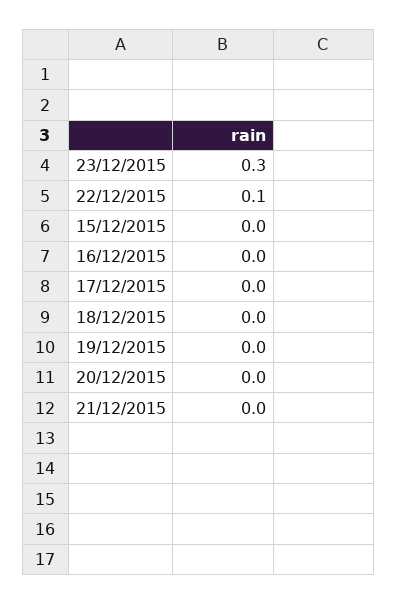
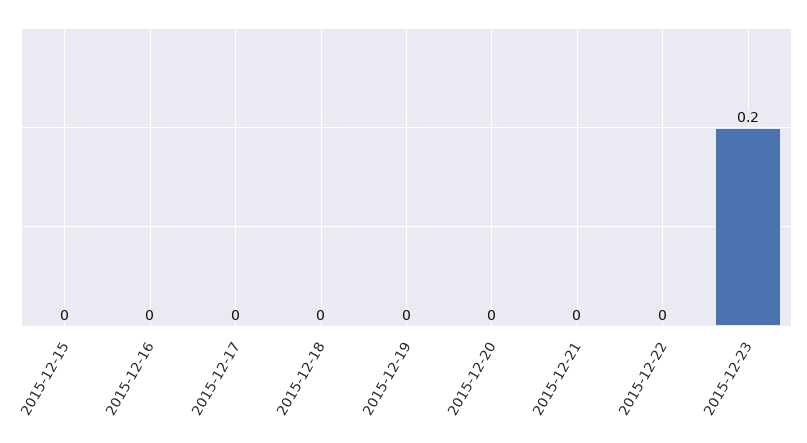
  {
-   "23/12/2015": 0.3,
+   "23/12/2015": 0.2,
-   "22/12/2015": 0.1,
+   "22/12/2015": 0,
    "15/12/2015": 0,
    "16/12/2015": 0,
    "17/12/2015": 0,
    "18/12/2015": 0,
    "19/12/2015": 0,
    "20/12/2015": 0,
    "21/12/2015": 0
  }

